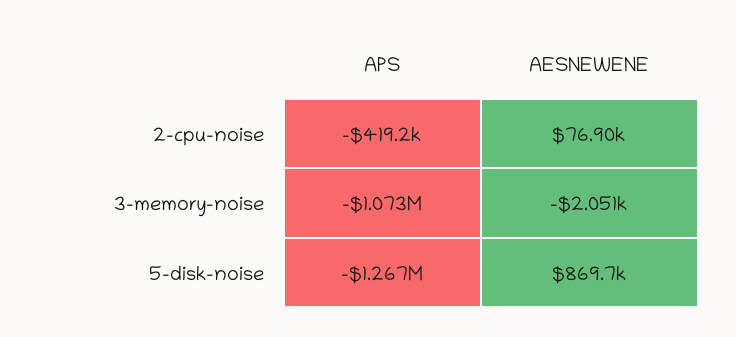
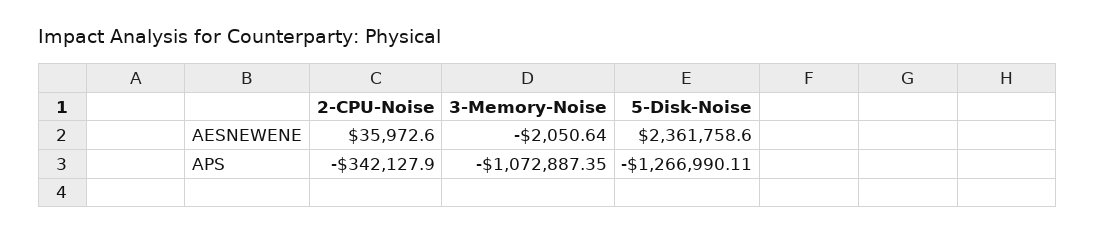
  {
    "APS": {
-     "2-cpu-noise": -419200,
+     "2-cpu-noise": -342127.9,
      "3-memory-noise": -1072887.35,
      "5-disk-noise": -1266990.11
    },
    "AESNEWENE": {
-     "2-cpu-noise": 76900,
+     "2-cpu-noise": 35972.6,
      "3-memory-noise": -2050.64,
-     "5-disk-noise": 869700
+     "5-disk-noise": 2361758.6
    }
  }

